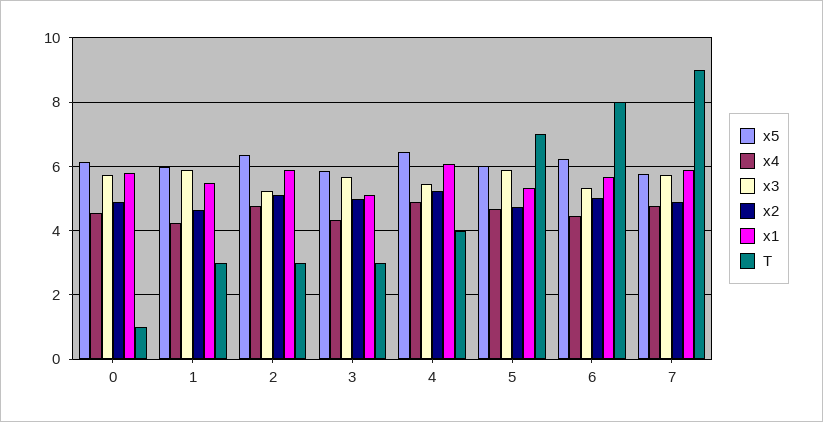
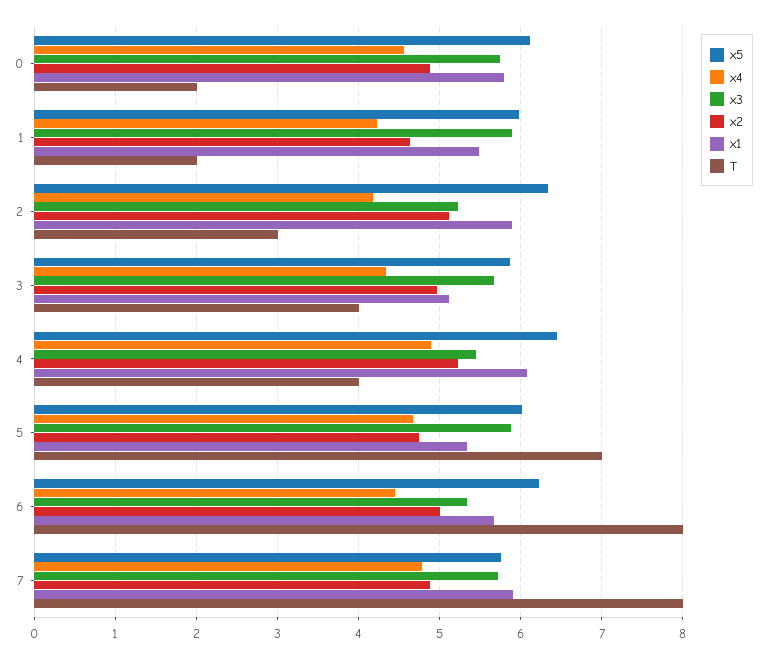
  {
    "x5": {
      "0": 6.1,
      "1": 6,
      "2": 6.3,
      "3": 5.9,
      "4": 6.5,
      "5": 6,
      "6": 6.2,
      "7": 5.8
    },
    "x4": {
      "0": 4.6,
      "1": 4.2,
-     "2": 4.8,
+     "2": 4.2,
      "3": 4.3,
      "4": 4.9,
      "5": 4.7,
      "6": 4.5,
      "7": 4.8
    },
    "x3": {
      "0": 5.7,
      "1": 5.9,
      "2": 5.2,
      "3": 5.7,
      "4": 5.5,
      "5": 5.9,
      "6": 5.3,
      "7": 5.7
    },
    "x2": {
      "0": 4.9,
      "1": 4.6,
      "2": 5.1,
      "3": 5,
      "4": 5.2,
      "5": 4.8,
      "6": 5,
      "7": 4.9
    },
    "x1": {
      "0": 5.8,
      "1": 5.5,
      "2": 5.9,
      "3": 5.1,
      "4": 6.1,
      "5": 5.3,
      "6": 5.7,
      "7": 5.9
    },
    "T": {
-     "0": 1,
+     "0": 2,
-     "1": 3,
+     "1": 2,
      "2": 3,
-     "3": 3,
+     "3": 4,
      "4": 4,
      "5": 7,
      "6": 8,
-     "7": 9
+     "7": 8
    }
  }

